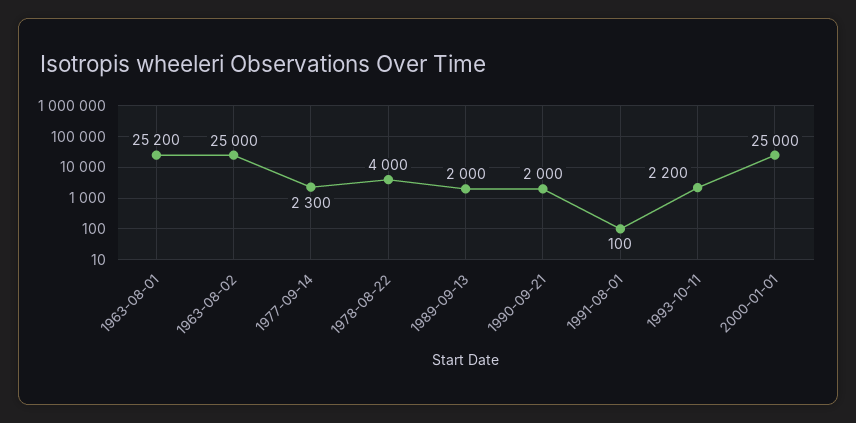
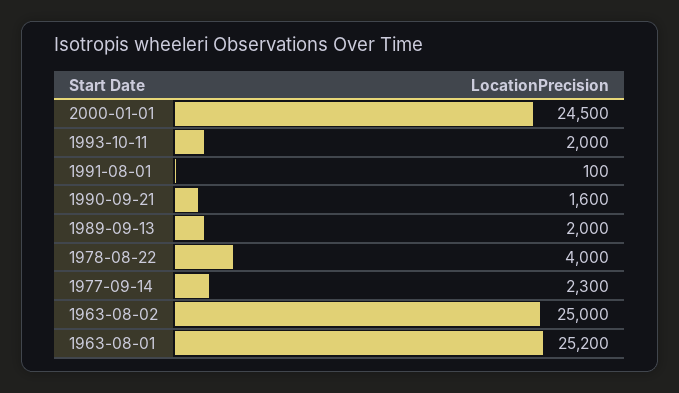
  {
    "1963-08-01": 25200,
    "1963-08-02": 25000,
    "1977-09-14": 2300,
    "1978-08-22": 4000,
    "1989-09-13": 2000,
-   "1990-09-21": 2000,
+   "1990-09-21": 1600,
    "1991-08-01": 100,
-   "1993-10-11": 2200,
+   "1993-10-11": 2000,
-   "2000-01-01": 25000
+   "2000-01-01": 24500
  }

